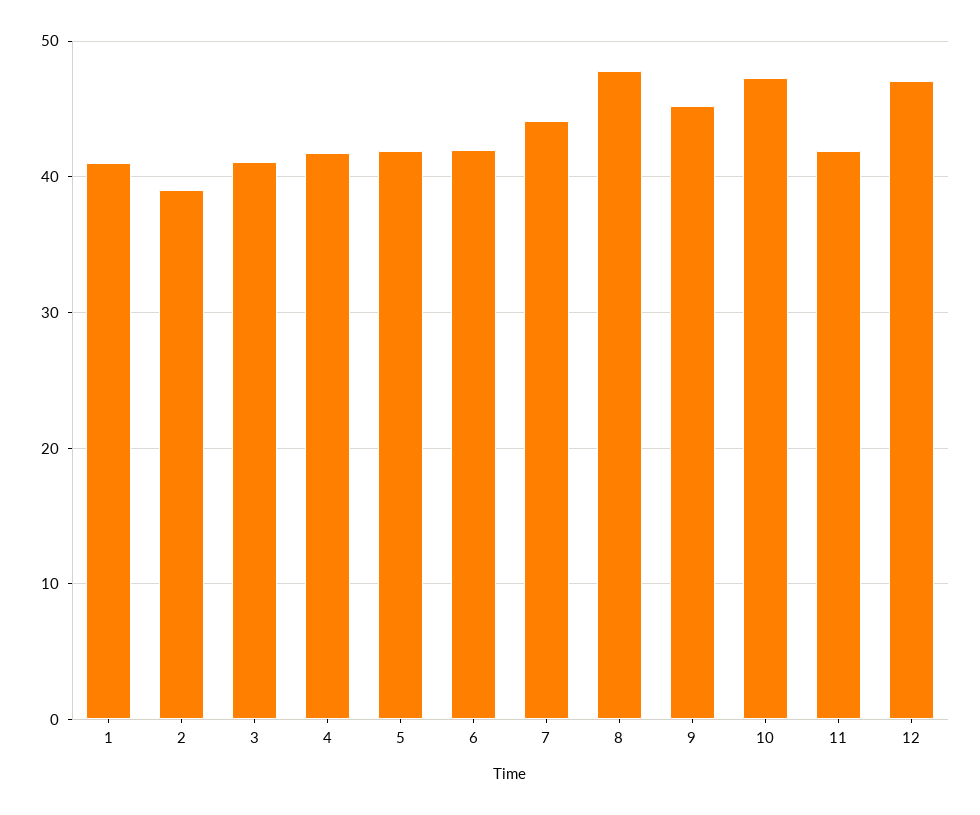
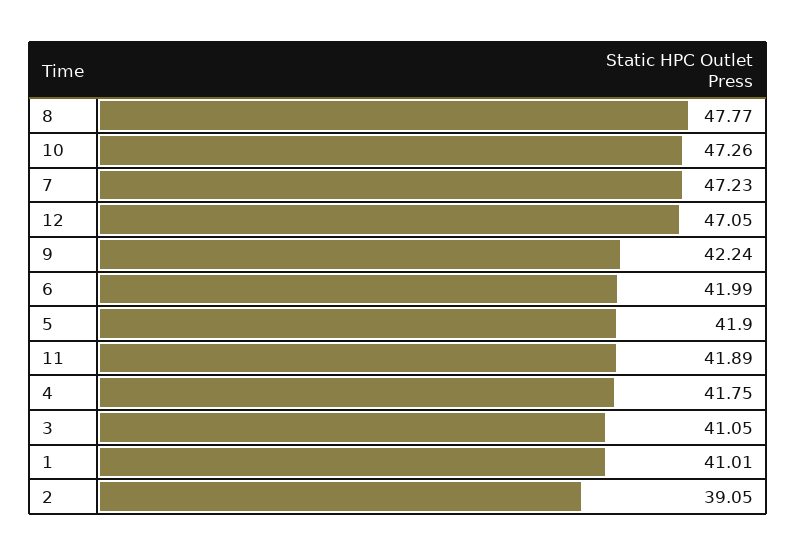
  {
    "1": 41.01,
    "2": 39.05,
    "3": 41.05,
    "4": 41.75,
    "5": 41.9,
    "6": 41.99,
-   "7": 44,
+   "7": 47.23,
    "8": 47.77,
-   "9": 45,
+   "9": 42.24,
    "10": 47.26,
    "11": 41.89,
    "12": 47.05
  }

